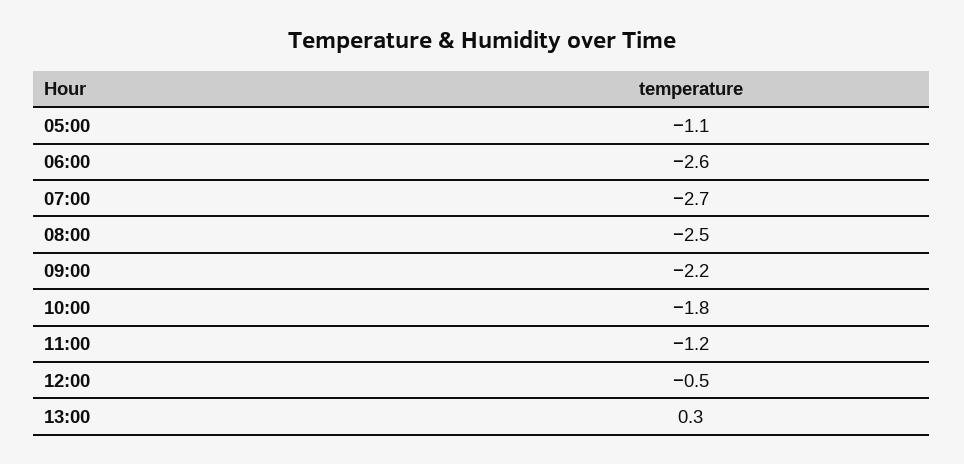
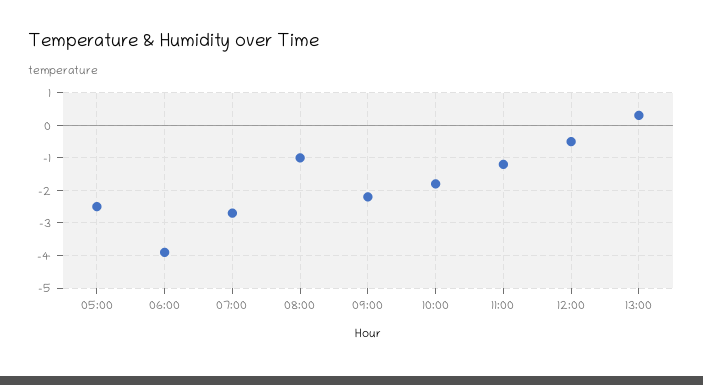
  {
-   "05:00": -1.1,
+   "05:00": -2.5,
-   "06:00": -2.6,
+   "06:00": -4,
    "07:00": -2.7,
-   "08:00": -2.5,
+   "08:00": -1,
    "09:00": -2.2,
    "10:00": -1.8,
    "11:00": -1.2,
    "12:00": -0.5,
    "13:00": 0.3
  }

